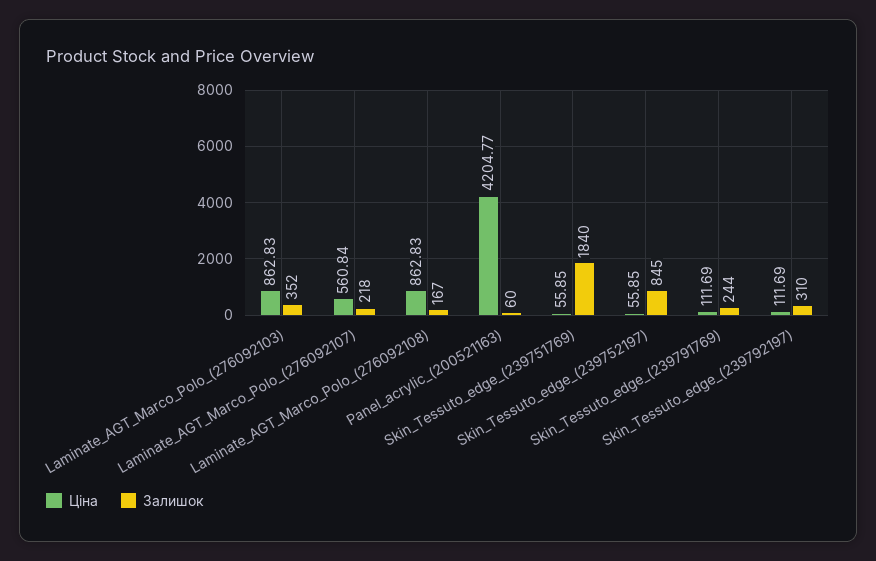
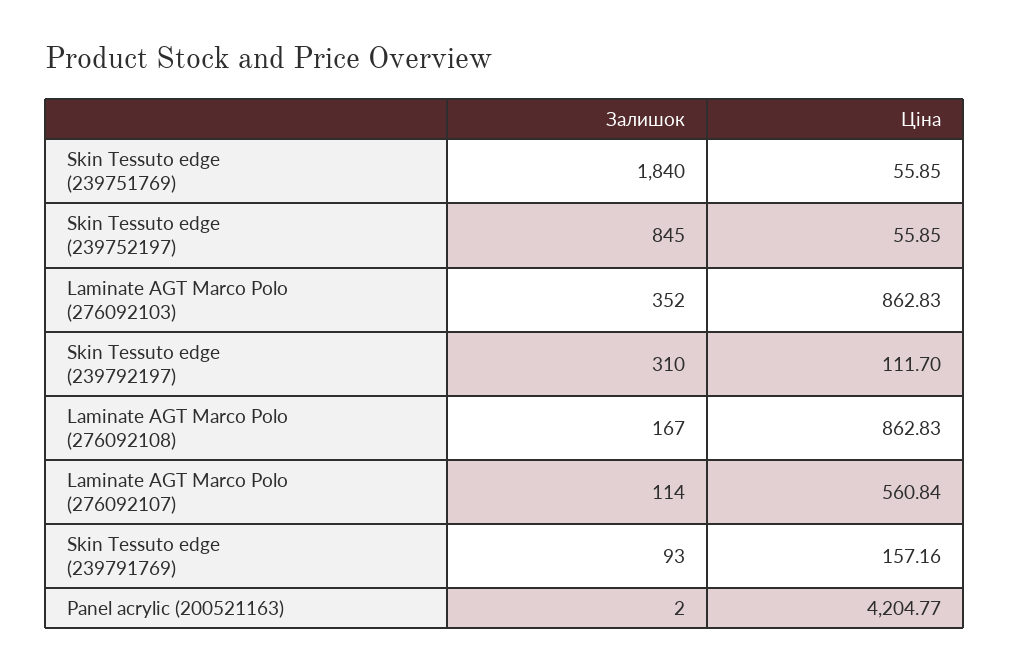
  {
    "Ціна": {
      "Laminate_AGT_Marco_Polo_(276092103)": 862.83,
      "Laminate_AGT_Marco_Polo_(276092107)": 560.84,
      "Laminate_AGT_Marco_Polo_(276092108)": 862.83,
      "Panel_acrylic_(200521163)": 4204.77,
      "Skin_Tessuto_edge_(239751769)": 55.85,
      "Skin_Tessuto_edge_(239752197)": 55.85,
-     "Skin_Tessuto_edge_(239791769)": 111.69,
+     "Skin_Tessuto_edge_(239791769)": 157.16,
-     "Skin_Tessuto_edge_(239792197)": 111.69
+     "Skin_Tessuto_edge_(239792197)": 111.7
    },
    "Залишок": {
      "Laminate_AGT_Marco_Polo_(276092103)": 352,
-     "Laminate_AGT_Marco_Polo_(276092107)": 218,
+     "Laminate_AGT_Marco_Polo_(276092107)": 114,
      "Laminate_AGT_Marco_Polo_(276092108)": 167,
-     "Panel_acrylic_(200521163)": 60,
+     "Panel_acrylic_(200521163)": 2,
      "Skin_Tessuto_edge_(239751769)": 1840,
      "Skin_Tessuto_edge_(239752197)": 845,
-     "Skin_Tessuto_edge_(239791769)": 244,
+     "Skin_Tessuto_edge_(239791769)": 93,
      "Skin_Tessuto_edge_(239792197)": 310
    }
  }

